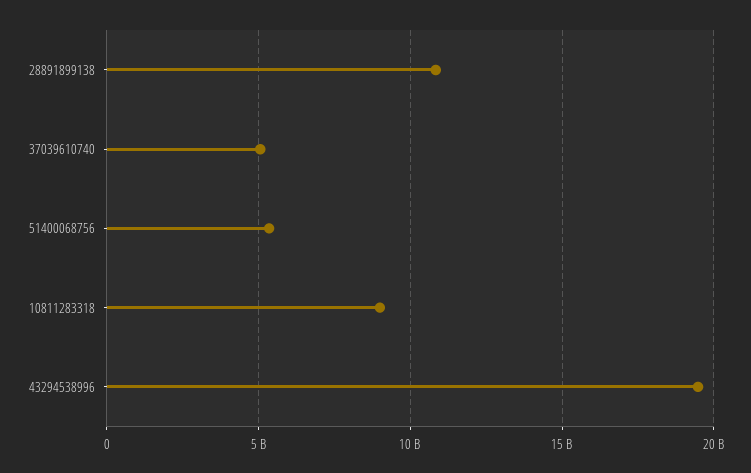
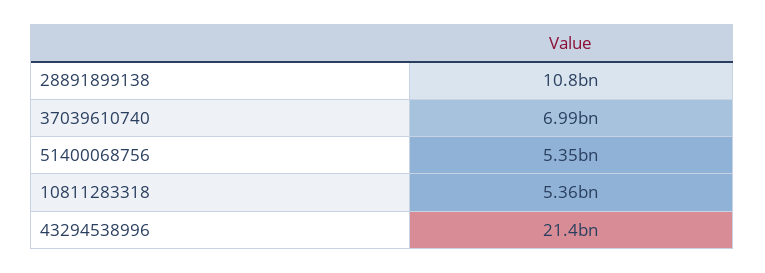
  {
    "28891899138": 10800000000,
-   "37039610740": 5000000000,
+   "37039610740": 6990000000,
    "51400068756": 5350000000,
-   "10811283318": 9000000000,
+   "10811283318": 5360000000,
-   "43294538996": 19500000000
+   "43294538996": 21400000000
  }

